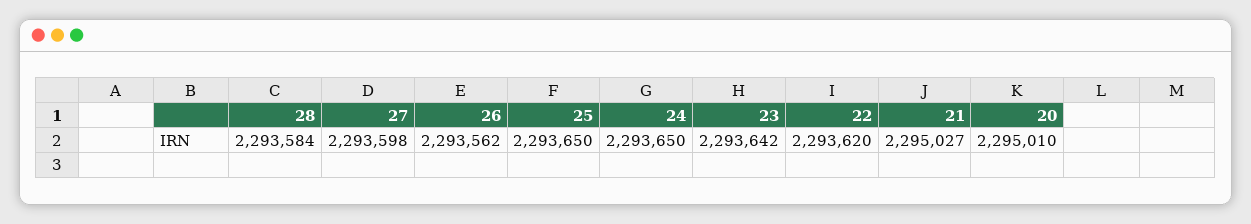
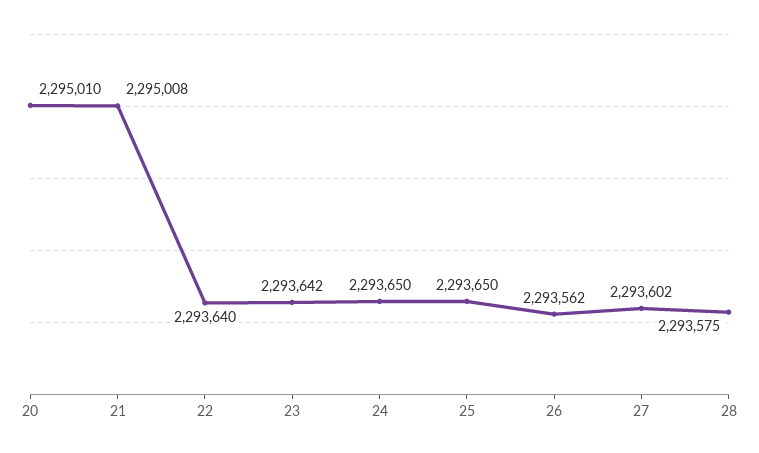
  {
-   "28": 2293584,
+   "28": 2293575,
-   "27": 2293598,
+   "27": 2293602,
    "26": 2293562,
    "25": 2293650,
    "24": 2293650,
    "23": 2293642,
-   "22": 2293620,
+   "22": 2293640,
-   "21": 2295027,
+   "21": 2295008,
    "20": 2295010
  }

